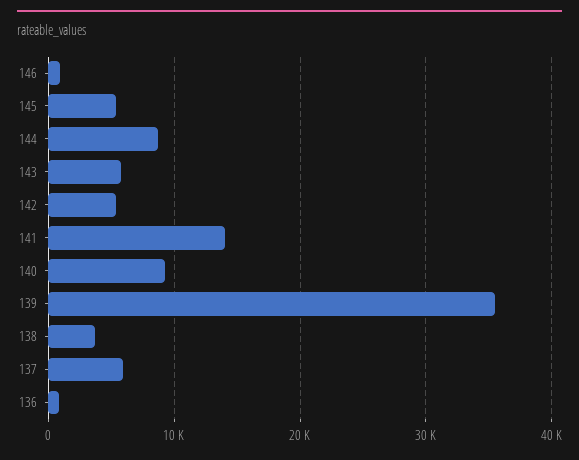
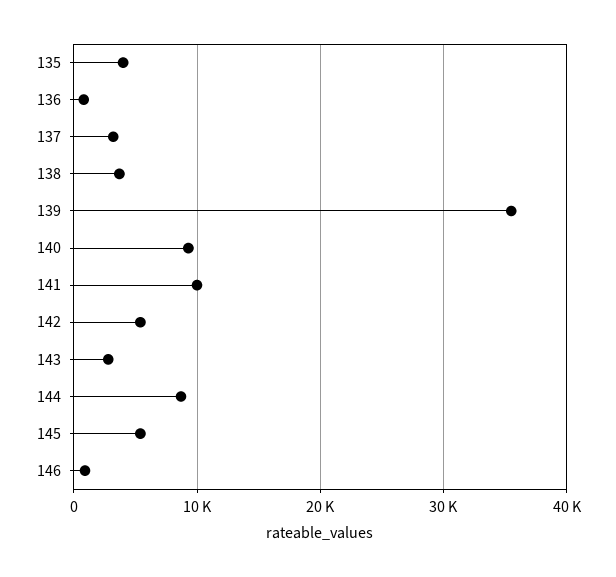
  {
    "146": 1000,
    "145": 5000,
    "144": 9000,
-   "143": 6000,
+   "143": 3000,
    "142": 5000,
-   "141": 14000,
+   "141": 10000,
    "140": 9000,
    "139": 36000,
    "138": 4000,
-   "137": 6000,
+   "137": 3000,
-   "136": 1000
+   "136": 1000,
+   "135": 4000
  }

